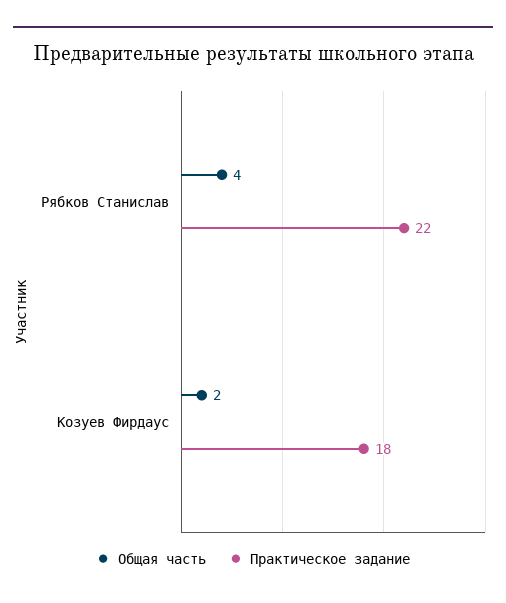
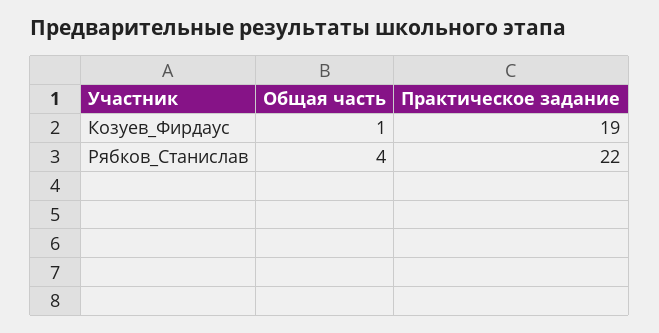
  {
    "Общая часть": {
      "Рябков Станислав": 4,
-     "Козуев Фирдаус": 2
+     "Козуев Фирдаус": 1
    },
    "Практическое задание": {
      "Рябков Станислав": 22,
-     "Козуев Фирдаус": 18
+     "Козуев Фирдаус": 19
    }
  }

